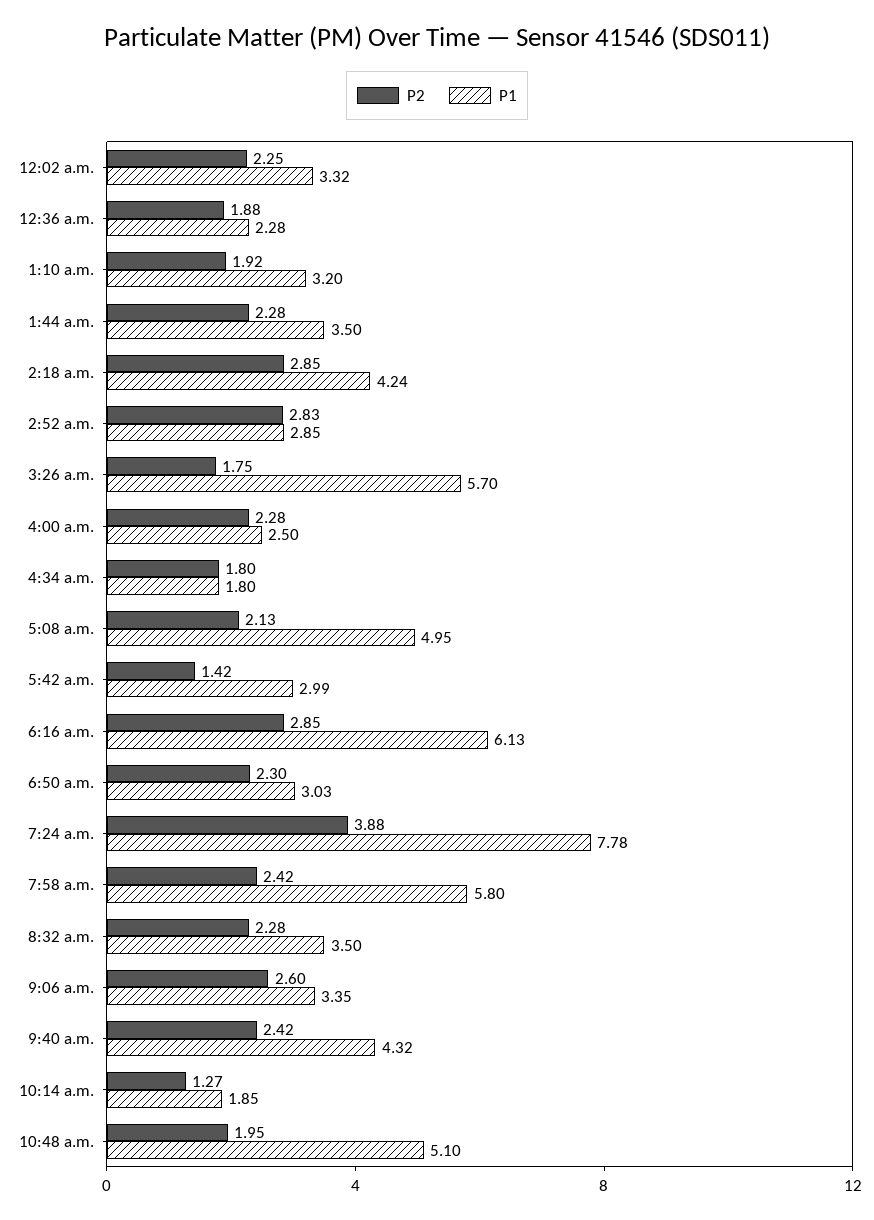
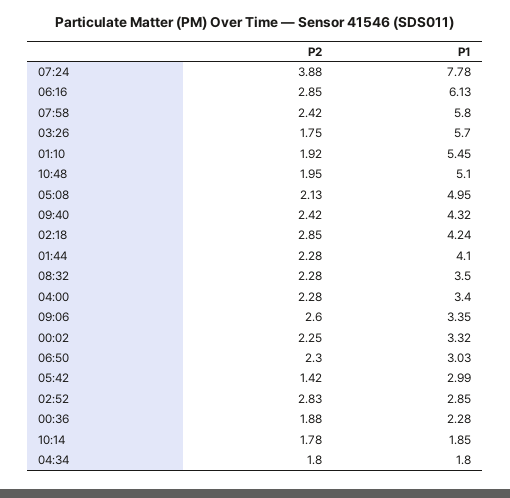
  {
    "P2": {
      "12:02 a.m.": 2.25,
      "12:36 a.m.": 1.88,
      "1:10 a.m.": 1.92,
      "1:44 a.m.": 2.28,
      "2:18 a.m.": 2.85,
      "2:52 a.m.": 2.83,
      "3:26 a.m.": 1.75,
      "4:00 a.m.": 2.28,
      "4:34 a.m.": 1.8,
      "5:08 a.m.": 2.13,
      "5:42 a.m.": 1.42,
      "6:16 a.m.": 2.85,
      "6:50 a.m.": 2.3,
      "7:24 a.m.": 3.88,
      "7:58 a.m.": 2.42,
      "8:32 a.m.": 2.28,
      "9:06 a.m.": 2.6,
      "9:40 a.m.": 2.42,
-     "10:14 a.m.": 1.27,
+     "10:14 a.m.": 1.78,
      "10:48 a.m.": 1.95
    },
    "P1": {
      "12:02 a.m.": 3.32,
      "12:36 a.m.": 2.28,
-     "1:10 a.m.": 3.2,
+     "1:10 a.m.": 5.45,
-     "1:44 a.m.": 3.5,
+     "1:44 a.m.": 4.1,
      "2:18 a.m.": 4.24,
      "2:52 a.m.": 2.85,
      "3:26 a.m.": 5.7,
-     "4:00 a.m.": 2.5,
+     "4:00 a.m.": 3.4,
      "4:34 a.m.": 1.8,
      "5:08 a.m.": 4.95,
      "5:42 a.m.": 2.99,
      "6:16 a.m.": 6.13,
      "6:50 a.m.": 3.03,
      "7:24 a.m.": 7.78,
      "7:58 a.m.": 5.8,
      "8:32 a.m.": 3.5,
      "9:06 a.m.": 3.35,
      "9:40 a.m.": 4.32,
      "10:14 a.m.": 1.85,
      "10:48 a.m.": 5.1
    }
  }

